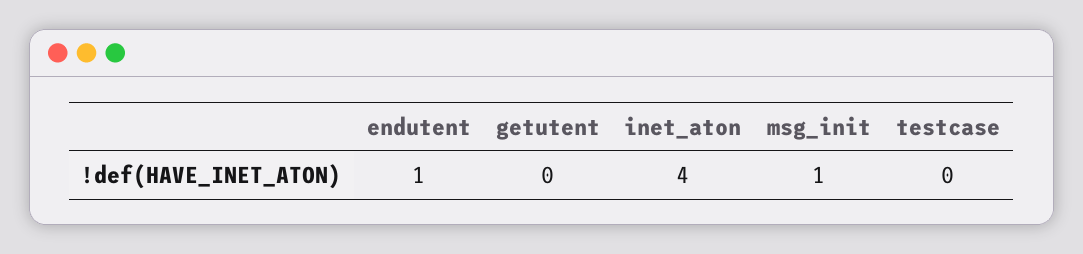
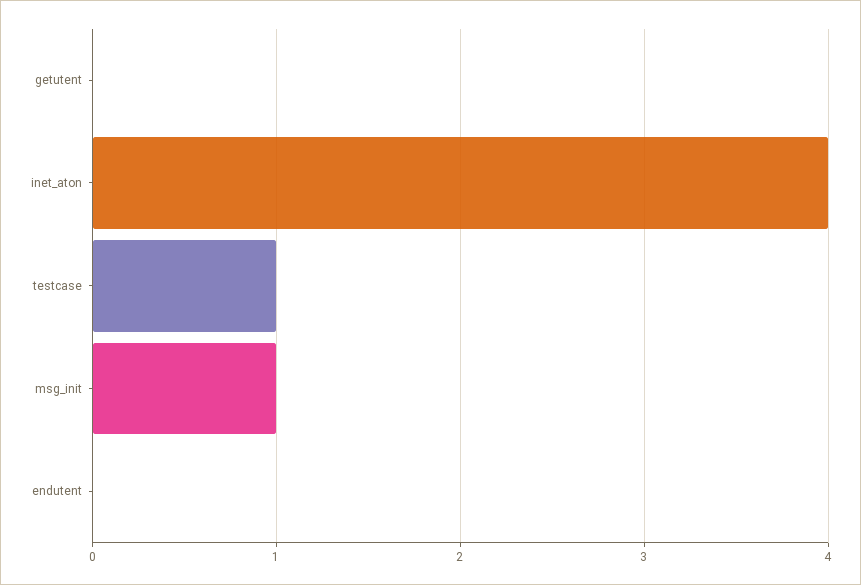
  {
-   "endutent": 1,
+   "endutent": 0,
    "getutent": 0,
    "inet_aton": 4,
    "msg_init": 1,
-   "testcase": 0
+   "testcase": 1
  }

